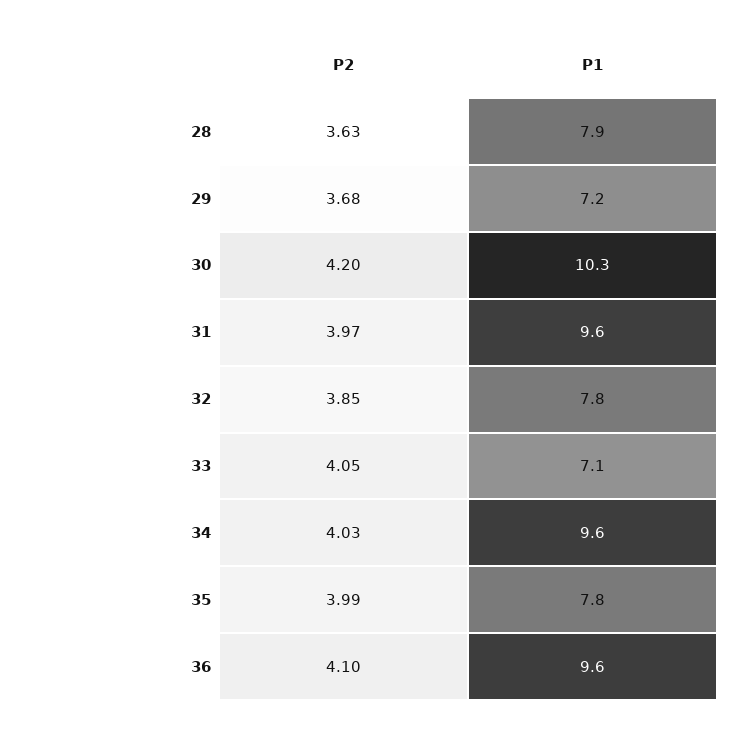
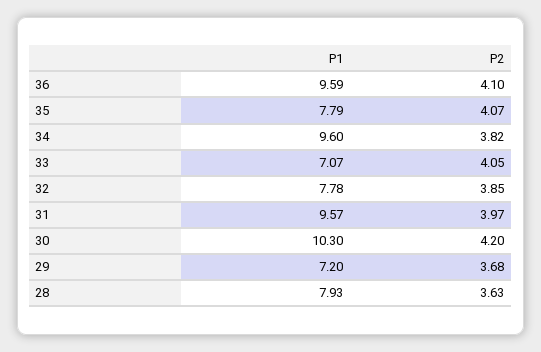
  {
    "P2": {
      "28": 3.63,
      "29": 3.68,
      "30": 4.2,
      "31": 3.97,
      "32": 3.85,
      "33": 4.05,
-     "34": 4.03,
+     "34": 3.82,
-     "35": 3.99,
+     "35": 4.07,
      "36": 4.1
    },
    "P1": {
      "28": 7.93,
      "29": 7.2,
      "30": 10.3,
      "31": 9.57,
      "32": 7.78,
      "33": 7.07,
      "34": 9.6,
      "35": 7.79,
      "36": 9.59
    }
  }

